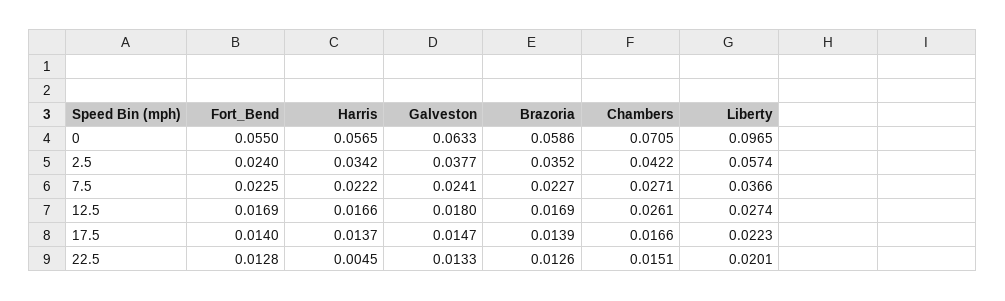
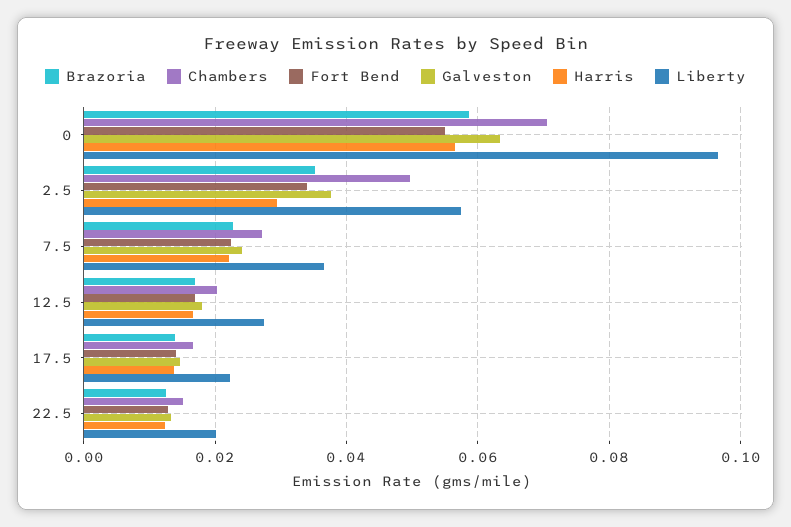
  {
    "Fort_Bend": {
      "0": 0.055,
-     "2.5": 0.024,
+     "2.5": 0.034,
      "7.5": 0.0225,
      "12.5": 0.0169,
      "17.5": 0.014,
      "22.5": 0.0128
    },
    "Harris": {
      "0": 0.0565,
-     "2.5": 0.0342,
+     "2.5": 0.03,
      "7.5": 0.0222,
      "12.5": 0.0166,
      "17.5": 0.0137,
-     "22.5": 0.0045
+     "22.5": 0.012
    },
    "Galveston": {
      "0": 0.0633,
      "2.5": 0.0377,
      "7.5": 0.0241,
      "12.5": 0.018,
      "17.5": 0.0147,
      "22.5": 0.0133
    },
    "Brazoria": {
      "0": 0.0586,
      "2.5": 0.0352,
      "7.5": 0.0227,
      "12.5": 0.0169,
      "17.5": 0.0139,
      "22.5": 0.0126
    },
    "Chambers": {
      "0": 0.0705,
-     "2.5": 0.0422,
+     "2.5": 0.05,
      "7.5": 0.0271,
-     "12.5": 0.0261,
+     "12.5": 0.02,
      "17.5": 0.0166,
      "22.5": 0.0151
    },
    "Liberty": {
      "0": 0.0965,
      "2.5": 0.0574,
      "7.5": 0.0366,
      "12.5": 0.0274,
      "17.5": 0.0223,
      "22.5": 0.0201
    }
  }

